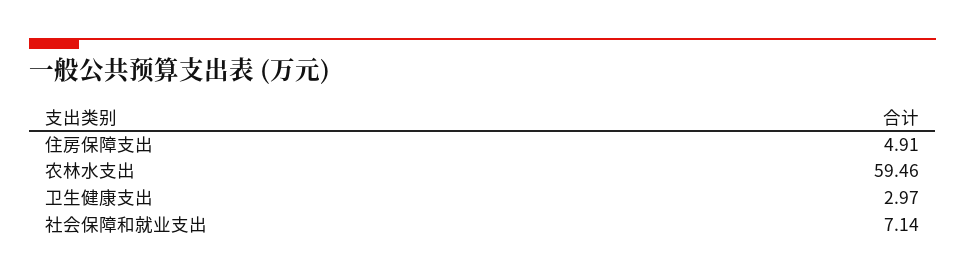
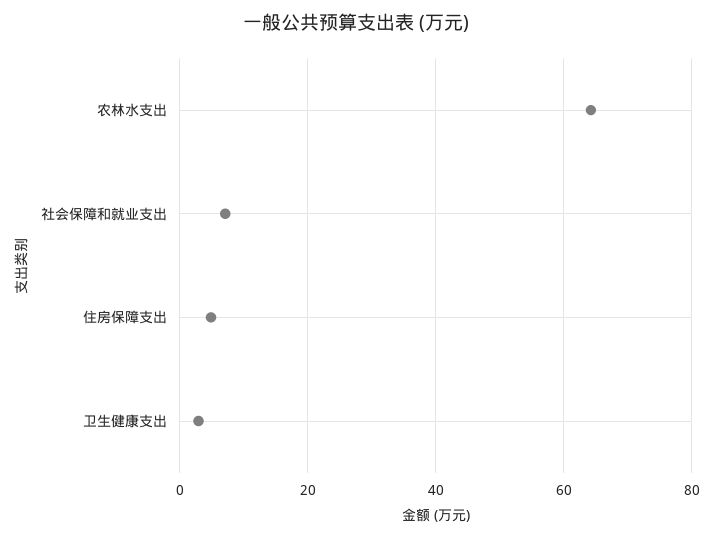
  {
    "住房保障支出": 4.91,
-   "农林水支出": 59.46,
+   "农林水支出": 64,
    "卫生健康支出": 2.97,
    "社会保障和就业支出": 7.14
  }

